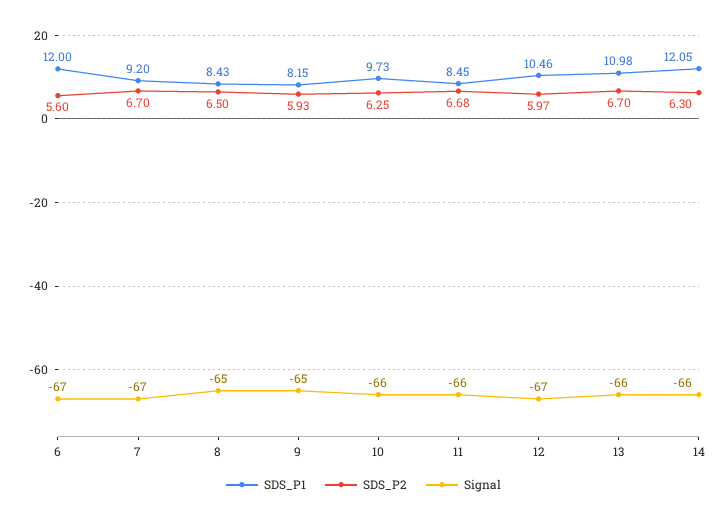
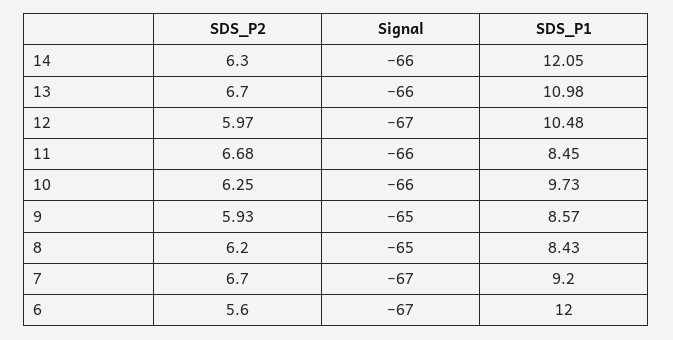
  {
    "SDS_P1": {
      "6": 12,
      "7": 9.2,
      "8": 8.43,
-     "9": 8.15,
+     "9": 8.57,
      "10": 9.73,
      "11": 8.45,
-     "12": 10.46,
+     "12": 10.48,
      "13": 10.98,
      "14": 12.05
    },
    "SDS_P2": {
      "6": 5.6,
      "7": 6.7,
-     "8": 6.5,
+     "8": 6.2,
      "9": 5.93,
      "10": 6.25,
      "11": 6.68,
      "12": 5.97,
      "13": 6.7,
      "14": 6.3
    },
    "Signal": {
      "6": -67,
      "7": -67,
      "8": -65,
      "9": -65,
      "10": -66,
      "11": -66,
      "12": -67,
      "13": -66,
      "14": -66
    }
  }

